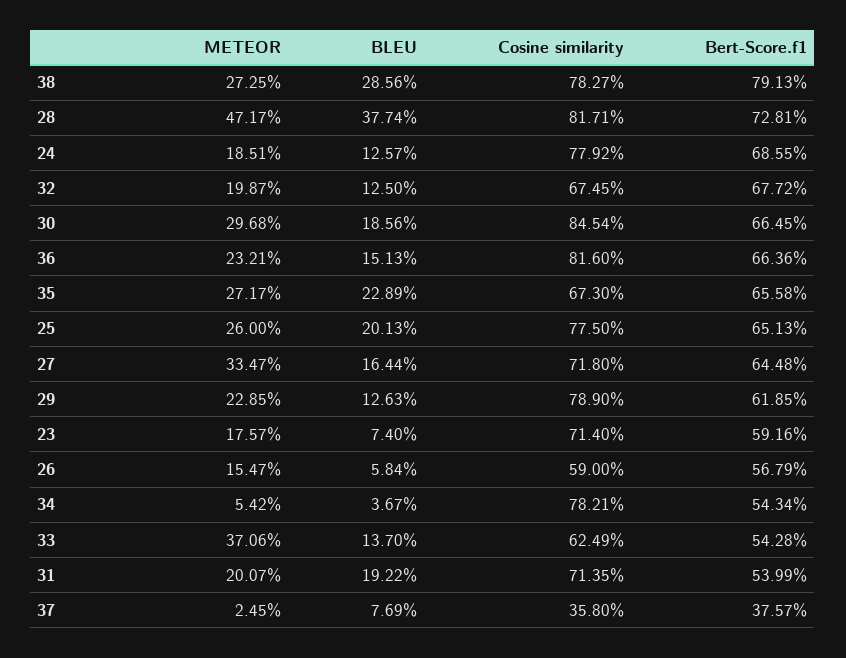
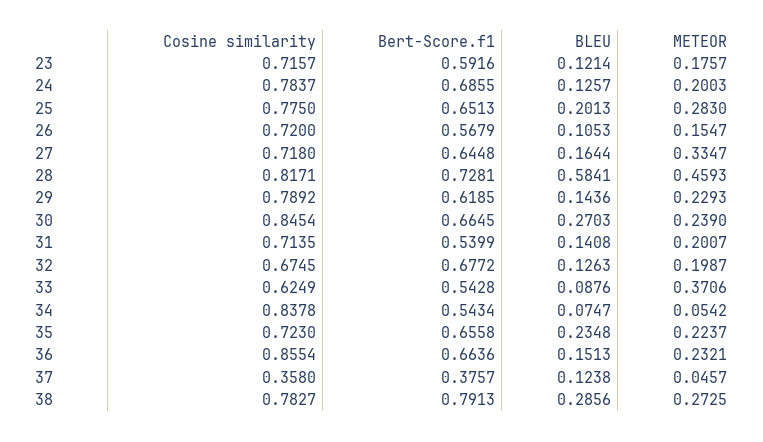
  {
    "METEOR": {
      "38": 0.2725,
-     "28": 0.4717,
+     "28": 0.4593,
-     "24": 0.1851,
+     "24": 0.2003,
      "32": 0.1987,
-     "30": 0.2968,
+     "30": 0.239,
      "36": 0.2321,
-     "35": 0.2717,
+     "35": 0.2237,
-     "25": 0.26,
+     "25": 0.283,
      "27": 0.3347,
-     "29": 0.2285,
+     "29": 0.2293,
      "23": 0.1757,
      "26": 0.1547,
      "34": 0.0542,
      "33": 0.3706,
      "31": 0.2007,
-     "37": 0.0245
+     "37": 0.0457
    },
    "BLEU": {
      "38": 0.2856,
-     "28": 0.3774,
+     "28": 0.5841,
      "24": 0.1257,
-     "32": 0.125,
+     "32": 0.1263,
-     "30": 0.1856,
+     "30": 0.2703,
      "36": 0.1513,
-     "35": 0.2289,
+     "35": 0.2348,
      "25": 0.2013,
      "27": 0.1644,
-     "29": 0.1263,
+     "29": 0.1436,
-     "23": 0.074,
+     "23": 0.1214,
-     "26": 0.0584,
+     "26": 0.1053,
-     "34": 0.0367,
+     "34": 0.0747,
-     "33": 0.137,
+     "33": 0.0876,
-     "31": 0.1922,
+     "31": 0.1408,
-     "37": 0.0769
+     "37": 0.1238
    },
    "Cosine similarity": {
      "38": 0.7827,
      "28": 0.8171,
-     "24": 0.7792,
+     "24": 0.7837,
      "32": 0.6745,
      "30": 0.8454,
-     "36": 0.816,
+     "36": 0.8554,
-     "35": 0.673,
+     "35": 0.723,
      "25": 0.775,
      "27": 0.718,
-     "29": 0.789,
+     "29": 0.7892,
-     "23": 0.714,
+     "23": 0.7157,
-     "26": 0.59,
+     "26": 0.72,
-     "34": 0.7821,
+     "34": 0.8378,
      "33": 0.6249,
      "31": 0.7135,
      "37": 0.358
    },
    "Bert-Score.f1": {
      "38": 0.7913,
      "28": 0.7281,
      "24": 0.6855,
      "32": 0.6772,
      "30": 0.6645,
      "36": 0.6636,
      "35": 0.6558,
      "25": 0.6513,
      "27": 0.6448,
      "29": 0.6185,
      "23": 0.5916,
      "26": 0.5679,
      "34": 0.5434,
      "33": 0.5428,
      "31": 0.5399,
      "37": 0.3757
    }
  }

